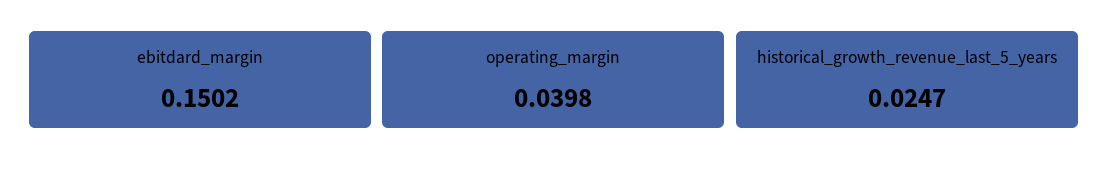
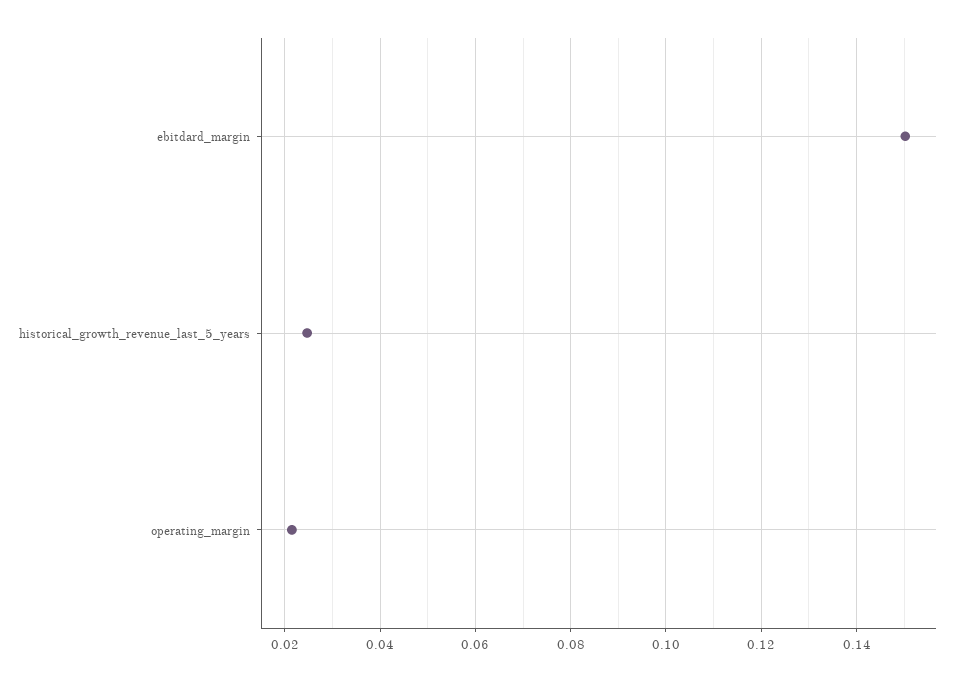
  {
    "ebitdard_margin": 0.1502,
-   "operating_margin": 0.0398,
+   "operating_margin": 0.022,
    "historical_growth_revenue_last_5_years": 0.0247
  }

